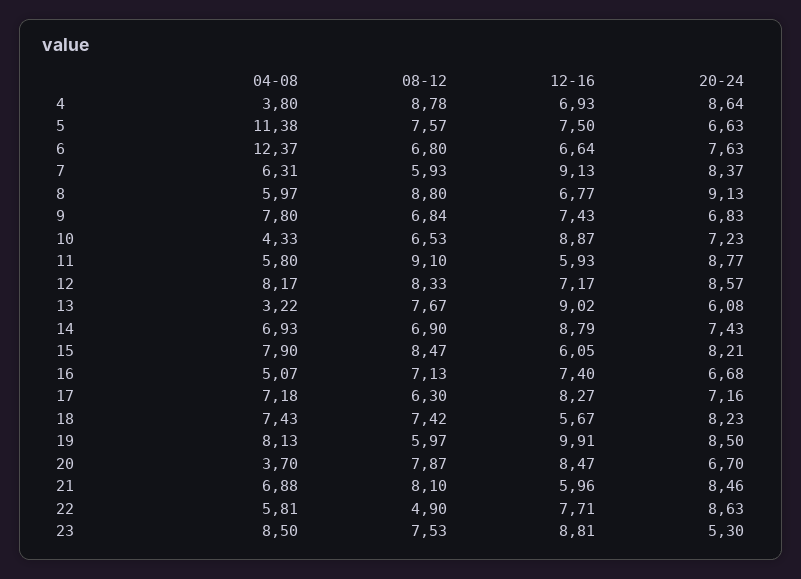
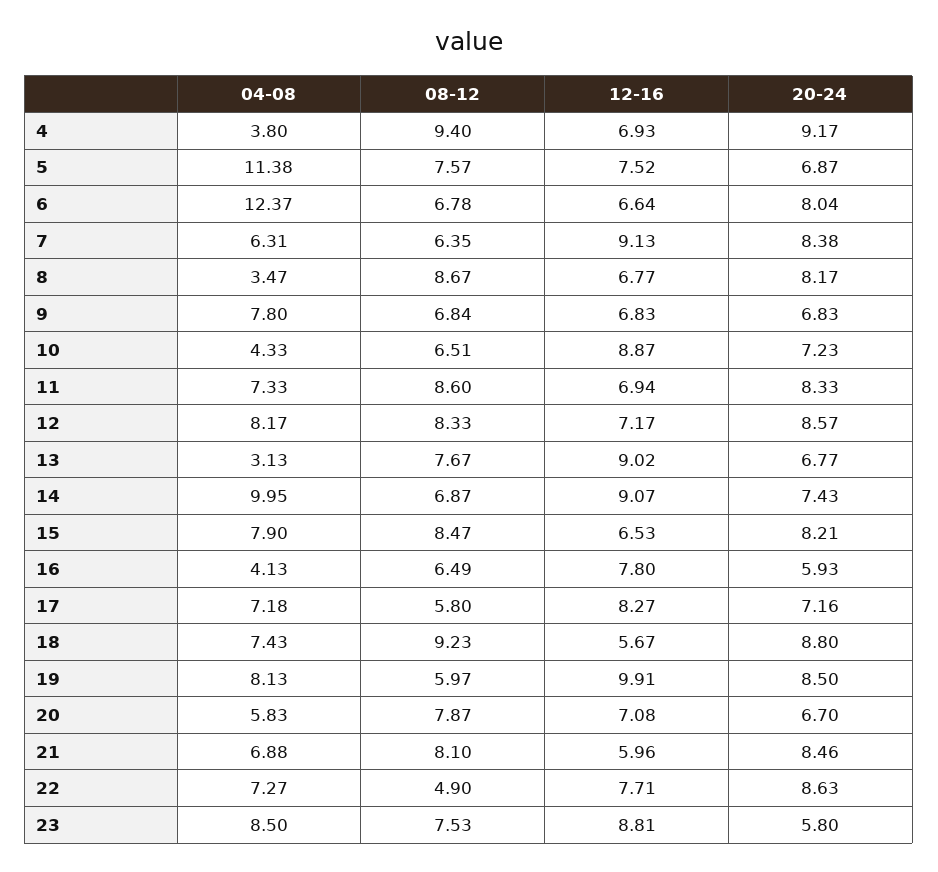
  {
    "04-08": {
      "4": 3.8,
      "5": 11.38,
      "6": 12.37,
      "7": 6.31,
-     "8": 5.97,
+     "8": 3.47,
      "9": 7.8,
      "10": 4.33,
-     "11": 5.8,
+     "11": 7.33,
      "12": 8.17,
-     "13": 3.22,
+     "13": 3.13,
-     "14": 6.93,
+     "14": 9.95,
      "15": 7.9,
-     "16": 5.07,
+     "16": 4.13,
      "17": 7.18,
      "18": 7.43,
      "19": 8.13,
-     "20": 3.7,
+     "20": 5.83,
      "21": 6.88,
-     "22": 5.81,
+     "22": 7.27,
      "23": 8.5
    },
    "08-12": {
-     "4": 8.78,
+     "4": 9.4,
      "5": 7.57,
-     "6": 6.8,
+     "6": 6.78,
-     "7": 5.93,
+     "7": 6.35,
-     "8": 8.8,
+     "8": 8.67,
      "9": 6.84,
-     "10": 6.53,
+     "10": 6.51,
-     "11": 9.1,
+     "11": 8.6,
      "12": 8.33,
      "13": 7.67,
-     "14": 6.9,
+     "14": 6.87,
      "15": 8.47,
-     "16": 7.13,
+     "16": 6.49,
-     "17": 6.3,
+     "17": 5.8,
-     "18": 7.42,
+     "18": 9.23,
      "19": 5.97,
      "20": 7.87,
      "21": 8.1,
      "22": 4.9,
      "23": 7.53
    },
    "12-16": {
      "4": 6.93,
-     "5": 7.5,
+     "5": 7.52,
      "6": 6.64,
      "7": 9.13,
      "8": 6.77,
-     "9": 7.43,
+     "9": 6.83,
      "10": 8.87,
-     "11": 5.93,
+     "11": 6.94,
      "12": 7.17,
      "13": 9.02,
-     "14": 8.79,
+     "14": 9.07,
-     "15": 6.05,
+     "15": 6.53,
-     "16": 7.4,
+     "16": 7.8,
      "17": 8.27,
      "18": 5.67,
      "19": 9.91,
-     "20": 8.47,
+     "20": 7.08,
      "21": 5.96,
      "22": 7.71,
      "23": 8.81
    },
    "20-24": {
-     "4": 8.64,
+     "4": 9.17,
-     "5": 6.63,
+     "5": 6.87,
-     "6": 7.63,
+     "6": 8.04,
-     "7": 8.37,
+     "7": 8.38,
-     "8": 9.13,
+     "8": 8.17,
      "9": 6.83,
      "10": 7.23,
-     "11": 8.77,
+     "11": 8.33,
      "12": 8.57,
-     "13": 6.08,
+     "13": 6.77,
      "14": 7.43,
      "15": 8.21,
-     "16": 6.68,
+     "16": 5.93,
      "17": 7.16,
-     "18": 8.23,
+     "18": 8.8,
      "19": 8.5,
      "20": 6.7,
      "21": 8.46,
      "22": 8.63,
-     "23": 5.3
+     "23": 5.8
    }
  }

